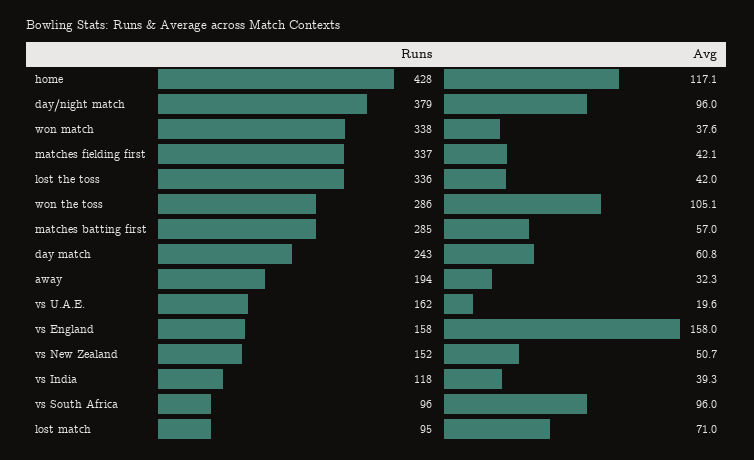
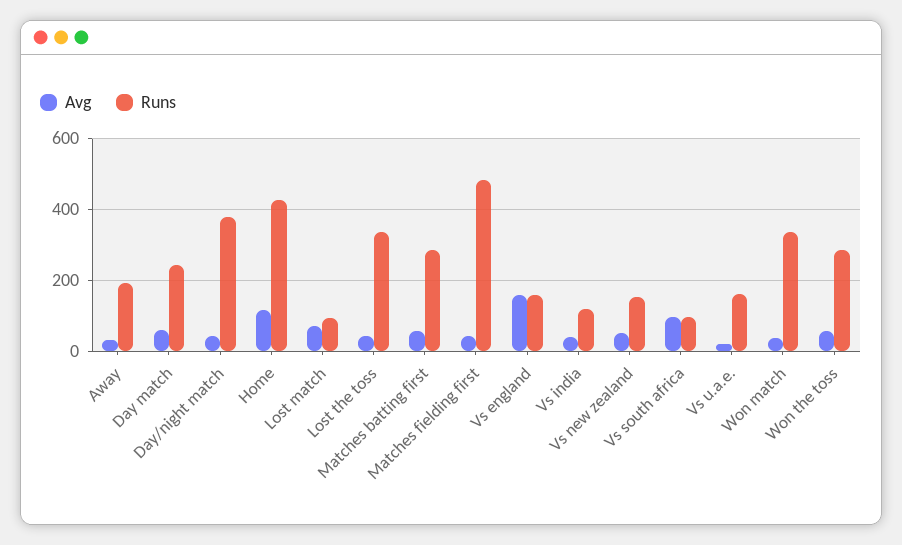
  {
    "Runs": {
      "home": 428,
      "day/night match": 379,
      "won match": 338,
-     "matches fielding first": 337,
+     "matches fielding first": 480,
      "lost the toss": 336,
      "won the toss": 286,
      "matches batting first": 285,
      "day match": 243,
      "away": 194,
      "vs U.A.E.": 162,
      "vs England": 158,
      "vs New Zealand": 152,
      "vs India": 118,
      "vs South Africa": 96,
      "lost match": 95
    },
    "Avg": {
      "home": 117.1,
-     "day/night match": 96,
+     "day/night match": 40,
      "won match": 37.6,
      "matches fielding first": 42.1,
      "lost the toss": 42,
-     "won the toss": 105.1,
+     "won the toss": 60,
      "matches batting first": 57,
      "day match": 60.8,
      "away": 32.3,
      "vs U.A.E.": 19.6,
      "vs England": 158,
      "vs New Zealand": 50.7,
      "vs India": 39.3,
      "vs South Africa": 96,
      "lost match": 71
    }
  }

